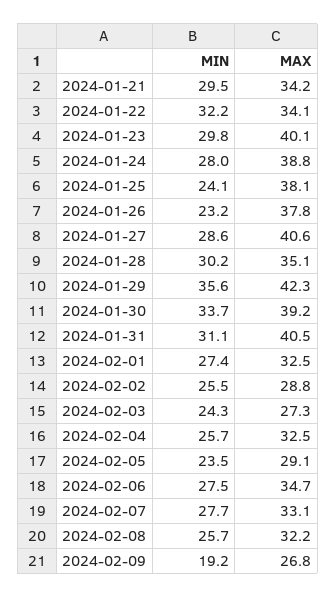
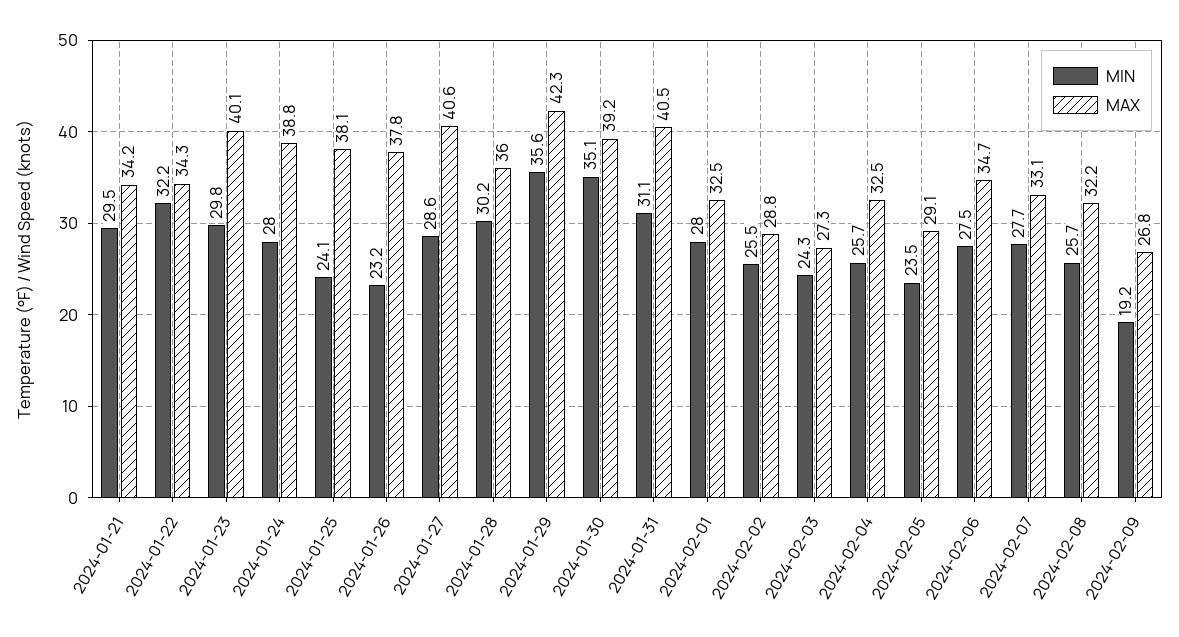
  {
    "MIN": {
      "2024-01-21": 29.5,
      "2024-01-22": 32.2,
      "2024-01-23": 29.8,
      "2024-01-24": 28,
      "2024-01-25": 24.1,
      "2024-01-26": 23.2,
      "2024-01-27": 28.6,
      "2024-01-28": 30.2,
      "2024-01-29": 35.6,
-     "2024-01-30": 33.7,
+     "2024-01-30": 35.1,
      "2024-01-31": 31.1,
-     "2024-02-01": 27.4,
+     "2024-02-01": 28,
      "2024-02-02": 25.5,
      "2024-02-03": 24.3,
      "2024-02-04": 25.7,
      "2024-02-05": 23.5,
      "2024-02-06": 27.5,
      "2024-02-07": 27.7,
      "2024-02-08": 25.7,
      "2024-02-09": 19.2
    },
    "MAX": {
      "2024-01-21": 34.2,
-     "2024-01-22": 34.1,
+     "2024-01-22": 34.3,
      "2024-01-23": 40.1,
      "2024-01-24": 38.8,
      "2024-01-25": 38.1,
      "2024-01-26": 37.8,
      "2024-01-27": 40.6,
-     "2024-01-28": 35.1,
+     "2024-01-28": 36,
      "2024-01-29": 42.3,
      "2024-01-30": 39.2,
      "2024-01-31": 40.5,
      "2024-02-01": 32.5,
      "2024-02-02": 28.8,
      "2024-02-03": 27.3,
      "2024-02-04": 32.5,
      "2024-02-05": 29.1,
      "2024-02-06": 34.7,
      "2024-02-07": 33.1,
      "2024-02-08": 32.2,
      "2024-02-09": 26.8
    }
  }

